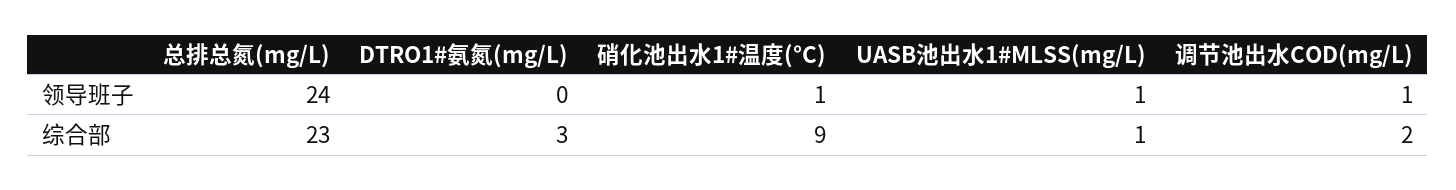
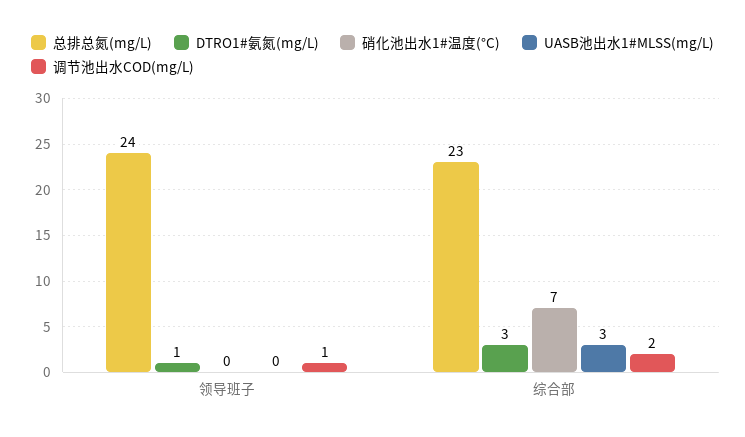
  {
    "总排总氮(mg/L)": {
      "领导班子": 24,
      "综合部": 23
    },
    "DTRO1#氨氮(mg/L)": {
-     "领导班子": 0,
+     "领导班子": 1,
      "综合部": 3
    },
    "硝化池出水1#温度(°C)": {
-     "领导班子": 1,
+     "领导班子": 0,
-     "综合部": 9
+     "综合部": 7
    },
    "UASB池出水1#MLSS(mg/L)": {
-     "领导班子": 1,
+     "领导班子": 0,
-     "综合部": 1
+     "综合部": 3
    },
    "调节池出水COD(mg/L)": {
      "领导班子": 1,
      "综合部": 2
    }
  }

